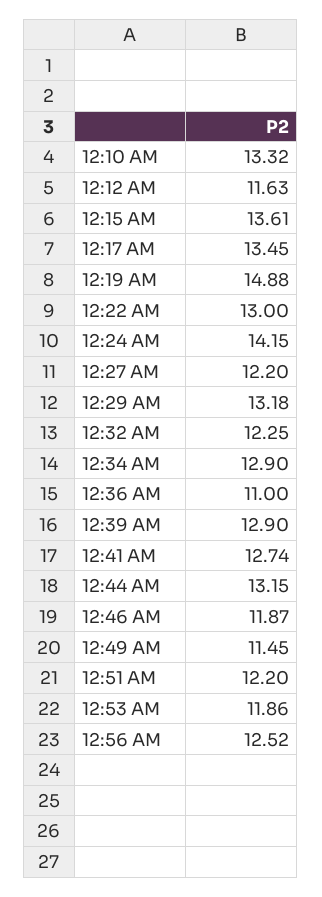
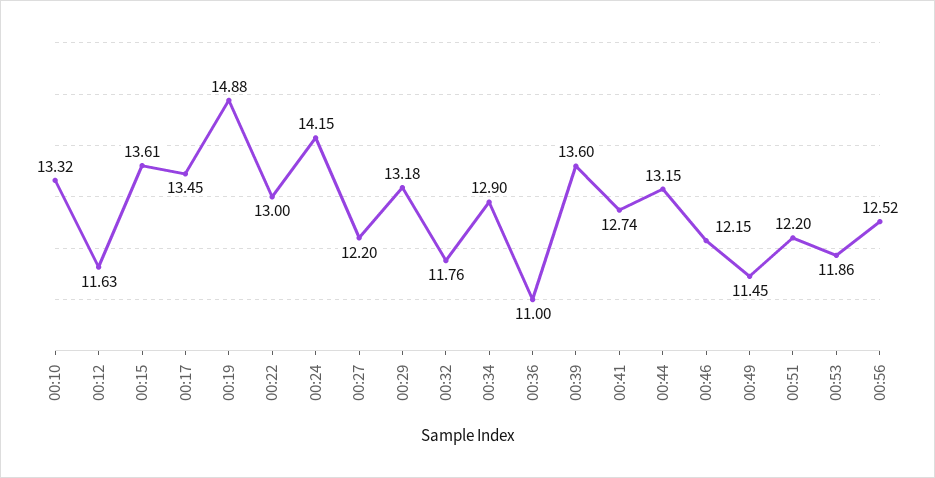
  {
    "12:10 AM": 13.32,
    "12:12 AM": 11.63,
    "12:15 AM": 13.61,
    "12:17 AM": 13.45,
    "12:19 AM": 14.88,
    "12:22 AM": 13,
    "12:24 AM": 14.15,
    "12:27 AM": 12.2,
    "12:29 AM": 13.18,
-   "12:32 AM": 12.25,
+   "12:32 AM": 11.76,
    "12:34 AM": 12.9,
    "12:36 AM": 11,
-   "12:39 AM": 12.9,
+   "12:39 AM": 13.6,
    "12:41 AM": 12.74,
    "12:44 AM": 13.15,
-   "12:46 AM": 11.87,
+   "12:46 AM": 12.15,
    "12:49 AM": 11.45,
    "12:51 AM": 12.2,
    "12:53 AM": 11.86,
    "12:56 AM": 12.52
  }

